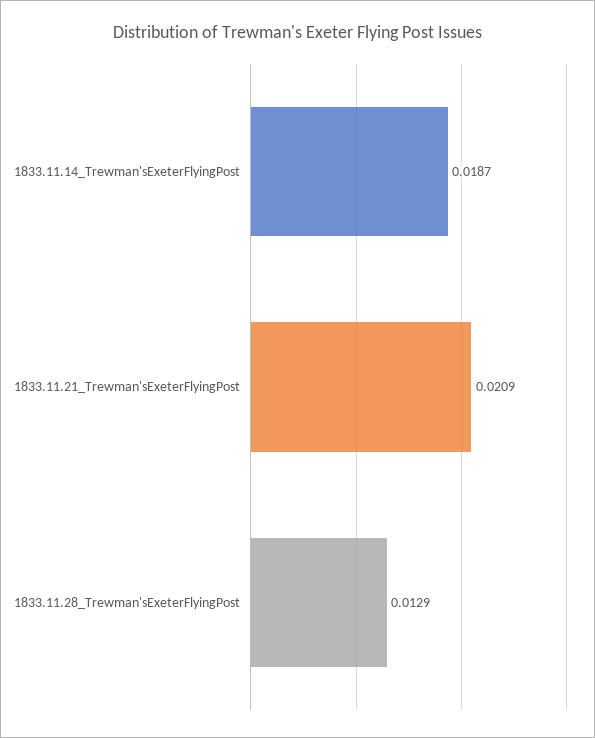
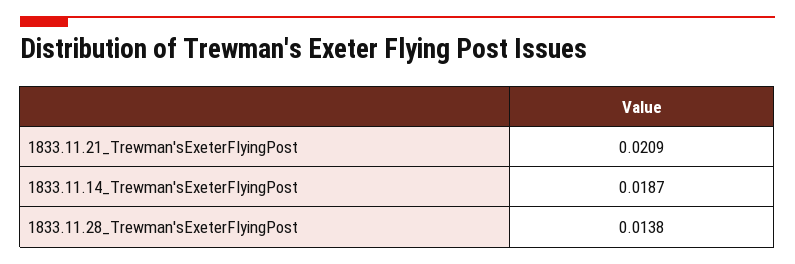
  {
    "1833.11.14_Trewman'sExeterFlyingPost": 0.0187,
    "1833.11.21_Trewman'sExeterFlyingPost": 0.0209,
-   "1833.11.28_Trewman'sExeterFlyingPost": 0.0129
+   "1833.11.28_Trewman'sExeterFlyingPost": 0.0138
  }

